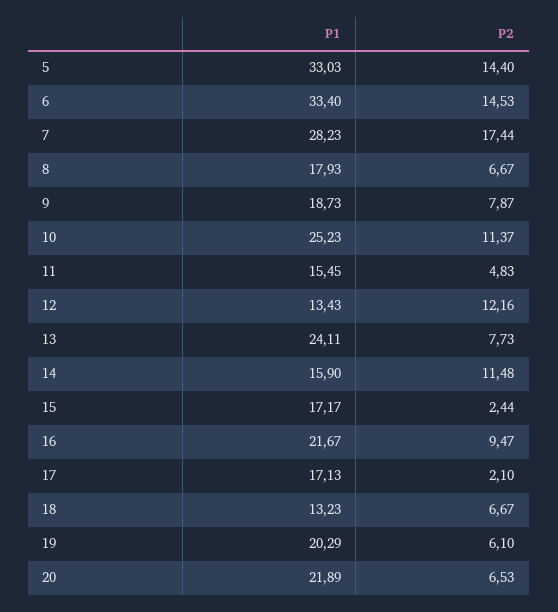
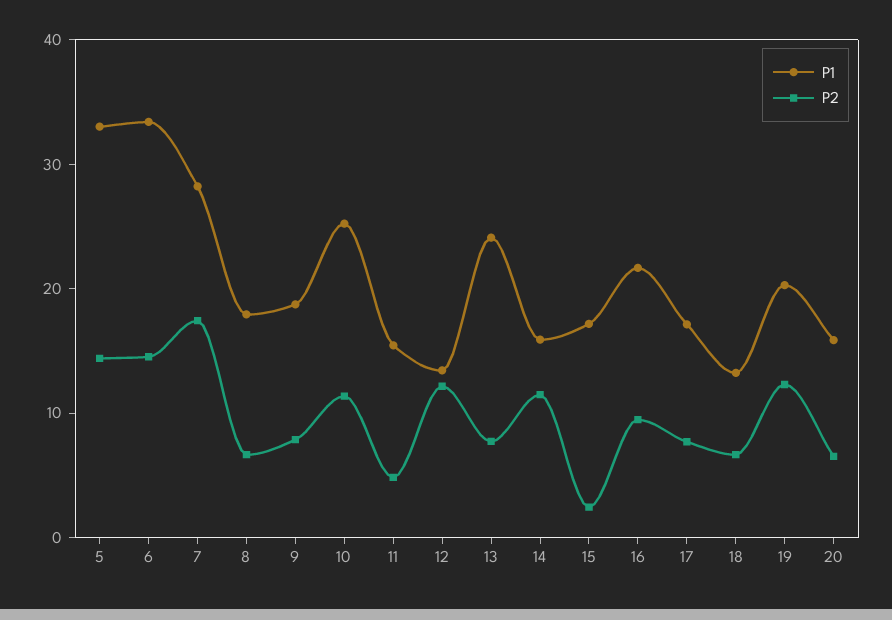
  {
    "P1": {
      "5": 33.03,
      "6": 33.4,
      "7": 28.23,
      "8": 17.93,
      "9": 18.73,
      "10": 25.23,
      "11": 15.45,
      "12": 13.43,
      "13": 24.11,
      "14": 15.9,
      "15": 17.17,
      "16": 21.67,
      "17": 17.13,
      "18": 13.23,
      "19": 20.29,
-     "20": 21.89
+     "20": 16
    },
    "P2": {
      "5": 14.4,
      "6": 14.53,
      "7": 17.44,
      "8": 6.67,
      "9": 7.87,
      "10": 11.37,
      "11": 4.83,
      "12": 12.16,
      "13": 7.73,
      "14": 11.48,
      "15": 2.44,
      "16": 9.47,
-     "17": 2.1,
+     "17": 8,
      "18": 6.67,
-     "19": 6.1,
+     "19": 12,
      "20": 6.53
    }
  }

